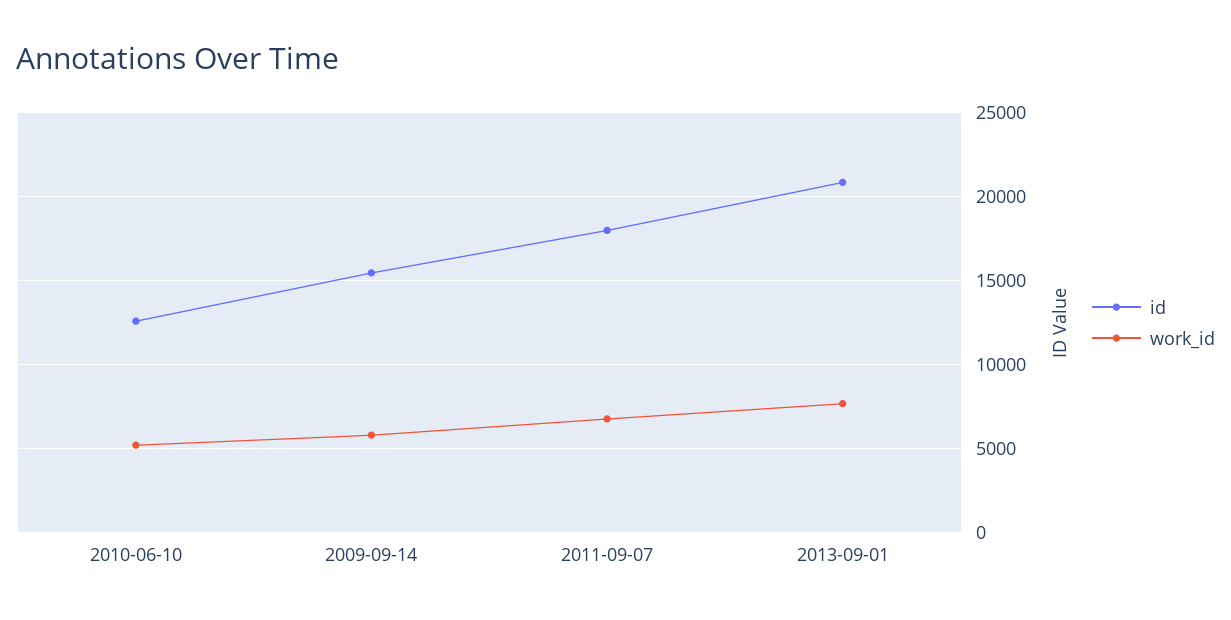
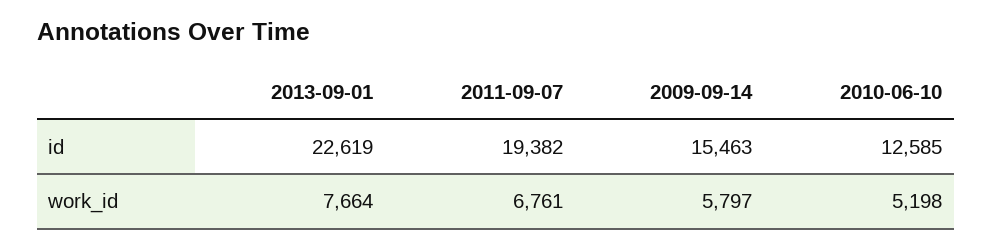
  {
    "id": {
      "2010-06-10": 12585,
      "2009-09-14": 15463,
-     "2011-09-07": 18000,
+     "2011-09-07": 19382,
-     "2013-09-01": 21000
+     "2013-09-01": 22619
    },
    "work_id": {
      "2010-06-10": 5198,
      "2009-09-14": 5797,
      "2011-09-07": 6761,
      "2013-09-01": 7664
    }
  }

